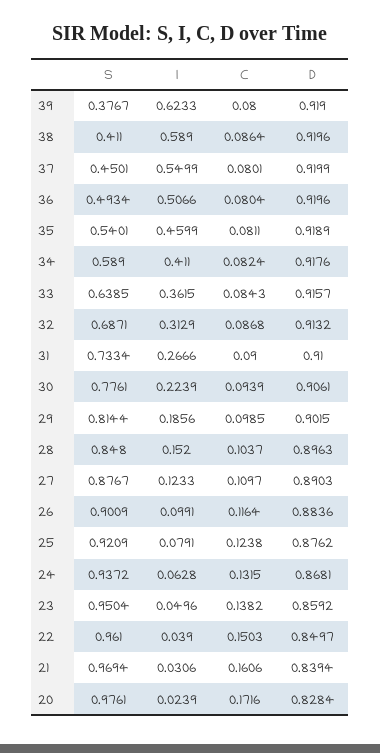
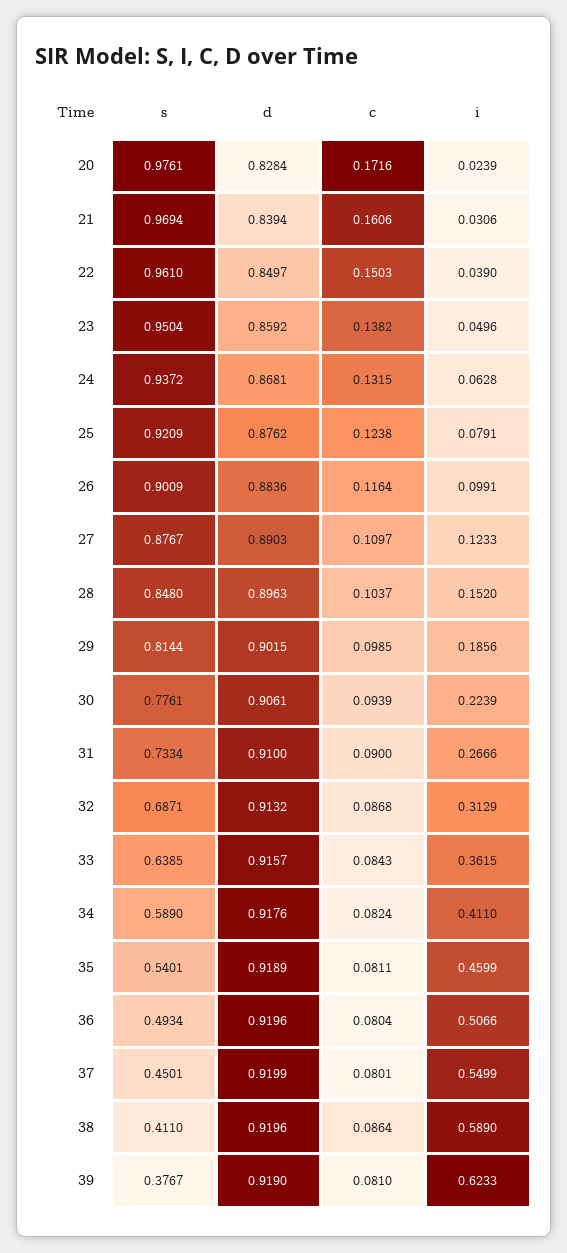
  {
    "S": {
      "39": 0.3767,
      "38": 0.411,
      "37": 0.4501,
      "36": 0.4934,
      "35": 0.5401,
      "34": 0.589,
      "33": 0.6385,
      "32": 0.6871,
      "31": 0.7334,
      "30": 0.7761,
      "29": 0.8144,
      "28": 0.848,
      "27": 0.8767,
      "26": 0.9009,
      "25": 0.9209,
      "24": 0.9372,
      "23": 0.9504,
      "22": 0.961,
      "21": 0.9694,
      "20": 0.9761
    },
    "I": {
      "39": 0.6233,
      "38": 0.589,
      "37": 0.5499,
      "36": 0.5066,
      "35": 0.4599,
      "34": 0.411,
      "33": 0.3615,
      "32": 0.3129,
      "31": 0.2666,
      "30": 0.2239,
      "29": 0.1856,
      "28": 0.152,
      "27": 0.1233,
      "26": 0.0991,
      "25": 0.0791,
      "24": 0.0628,
      "23": 0.0496,
      "22": 0.039,
      "21": 0.0306,
      "20": 0.0239
    },
    "C": {
-     "39": 0.08,
+     "39": 0.081,
      "38": 0.0864,
      "37": 0.0801,
      "36": 0.0804,
      "35": 0.0811,
      "34": 0.0824,
      "33": 0.0843,
      "32": 0.0868,
      "31": 0.09,
      "30": 0.0939,
      "29": 0.0985,
      "28": 0.1037,
      "27": 0.1097,
      "26": 0.1164,
      "25": 0.1238,
      "24": 0.1315,
      "23": 0.1382,
      "22": 0.1503,
      "21": 0.1606,
      "20": 0.1716
    },
    "D": {
      "39": 0.919,
      "38": 0.9196,
      "37": 0.9199,
      "36": 0.9196,
      "35": 0.9189,
      "34": 0.9176,
      "33": 0.9157,
      "32": 0.9132,
      "31": 0.91,
      "30": 0.9061,
      "29": 0.9015,
      "28": 0.8963,
      "27": 0.8903,
      "26": 0.8836,
      "25": 0.8762,
      "24": 0.8681,
      "23": 0.8592,
      "22": 0.8497,
      "21": 0.8394,
      "20": 0.8284
    }
  }

